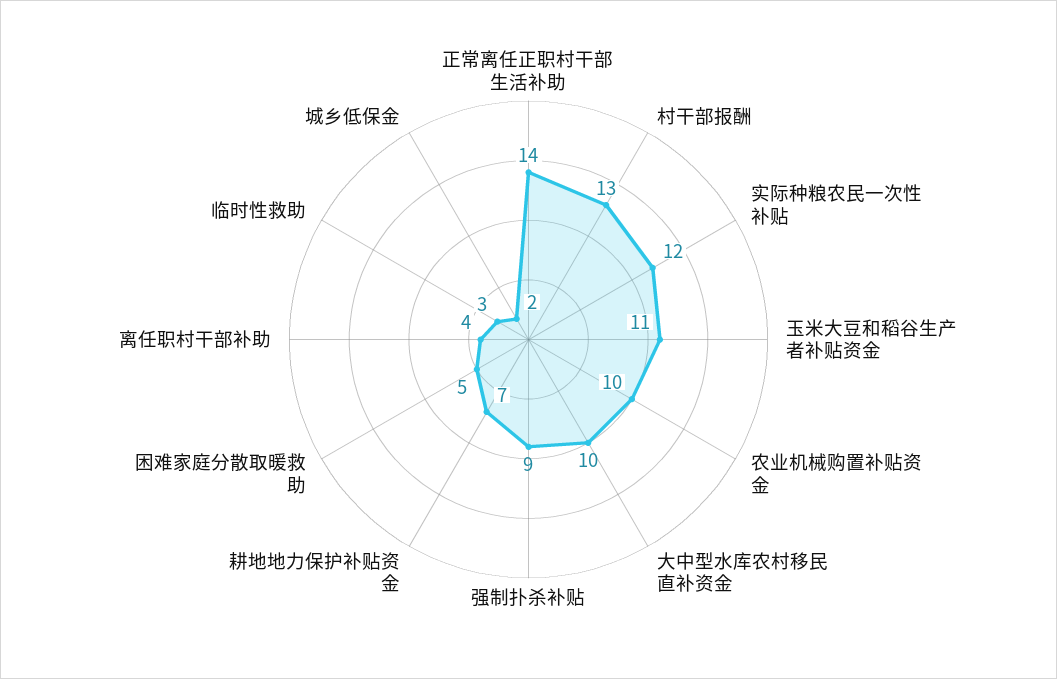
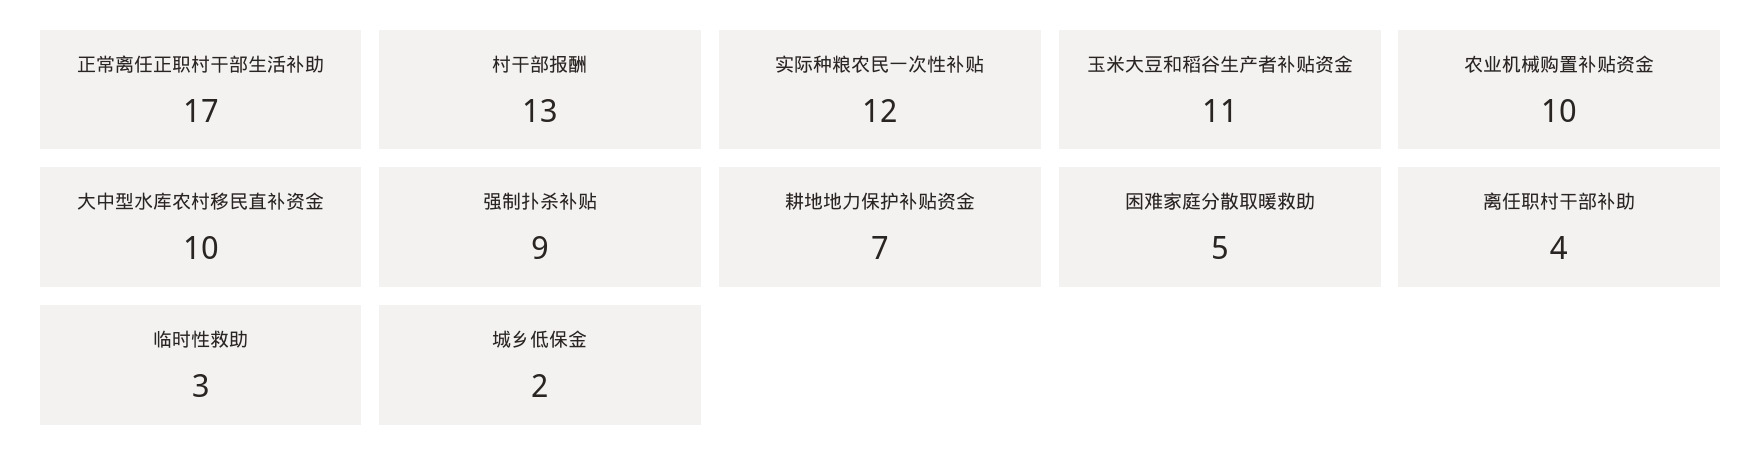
  {
-   "正常离任正职村干部生活补助": 14,
+   "正常离任正职村干部生活补助": 17,
    "村干部报酬": 13,
    "实际种粮农民一次性补贴": 12,
    "玉米大豆和稻谷生产者补贴资金": 11,
    "农业机械购置补贴资金": 10,
    "大中型水库农村移民直补资金": 10,
    "强制扑杀补贴": 9,
    "耕地地力保护补贴资金": 7,
    "困难家庭分散取暖救助": 5,
    "离任职村干部补助": 4,
    "临时性救助": 3,
    "城乡低保金": 2
  }

